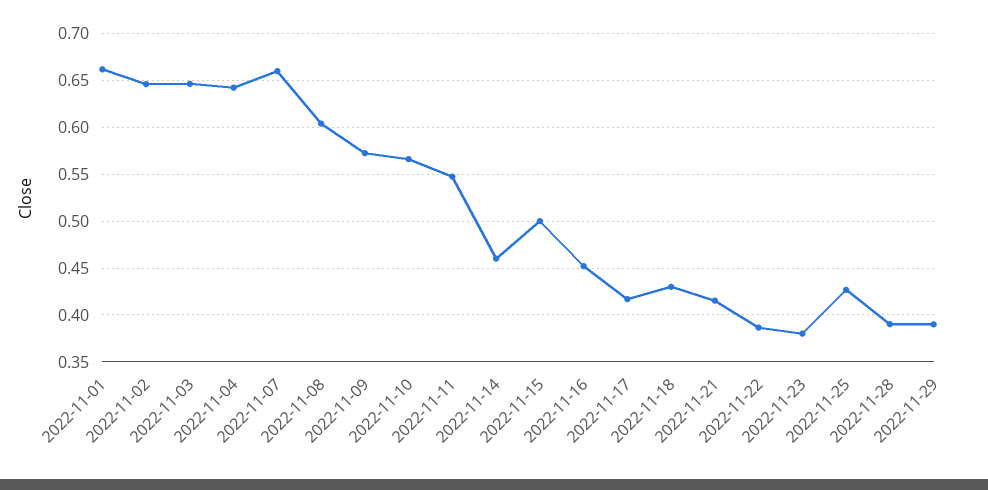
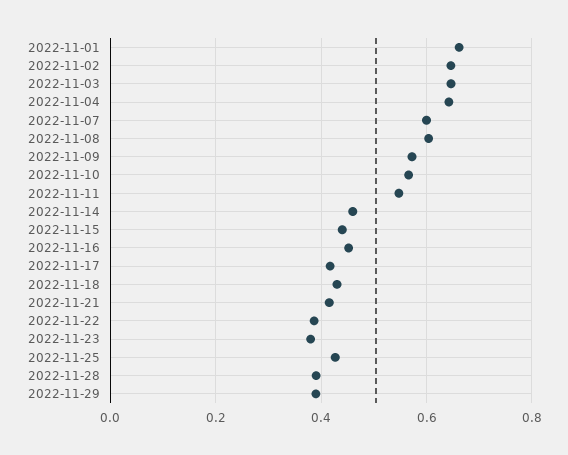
  {
    "2022-11-01": 0.66,
    "2022-11-02": 0.65,
    "2022-11-03": 0.65,
    "2022-11-04": 0.64,
-   "2022-11-07": 0.66,
+   "2022-11-07": 0.6,
    "2022-11-08": 0.6,
    "2022-11-09": 0.57,
    "2022-11-10": 0.57,
    "2022-11-11": 0.55,
    "2022-11-14": 0.46,
-   "2022-11-15": 0.5,
+   "2022-11-15": 0.44,
    "2022-11-16": 0.45,
    "2022-11-17": 0.42,
    "2022-11-18": 0.43,
    "2022-11-21": 0.42,
    "2022-11-22": 0.39,
    "2022-11-23": 0.38,
    "2022-11-25": 0.43,
    "2022-11-28": 0.39,
    "2022-11-29": 0.39
  }

